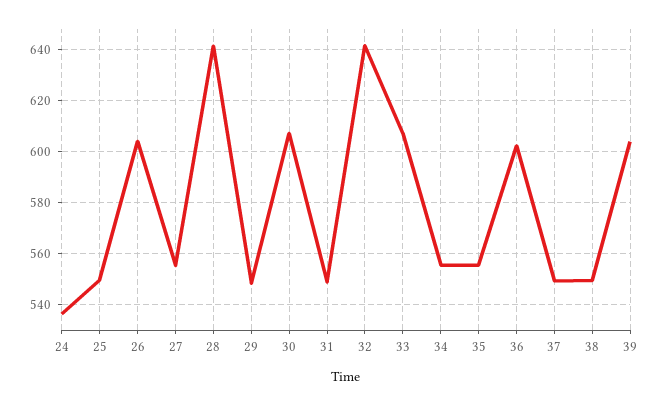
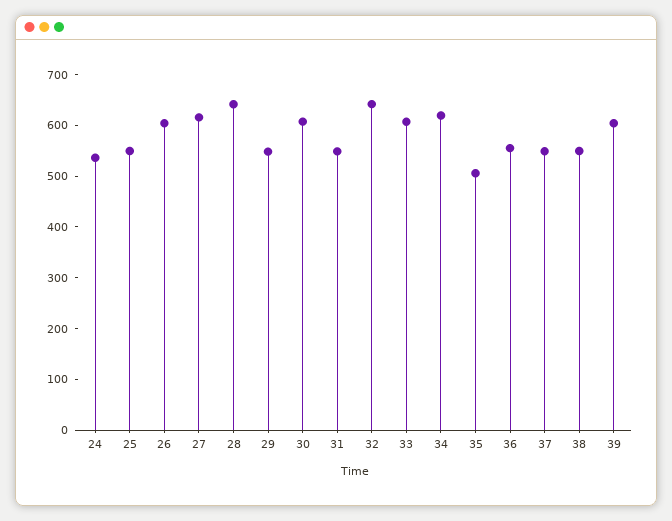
  {
    "24": 535,
    "25": 550,
    "26": 605,
-   "27": 555,
+   "27": 620,
    "28": 642.5,
    "29": 547.5,
    "30": 607.5,
    "31": 547.5,
    "32": 642.5,
    "33": 607.5,
-   "34": 555,
+   "34": 620,
-   "35": 555,
+   "35": 500,
-   "36": 602.5,
+   "36": 560,
    "37": 550,
    "38": 550,
    "39": 605
  }

